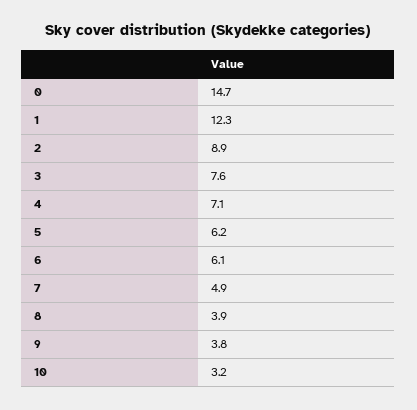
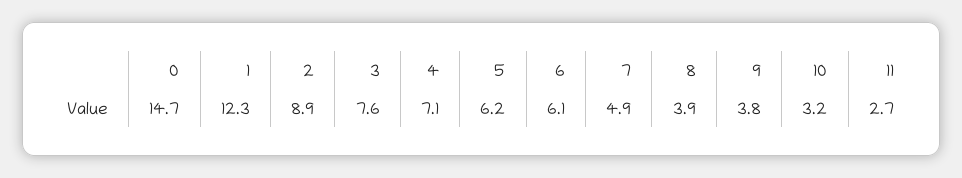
  {
    "0": 14.7,
    "1": 12.3,
    "2": 8.9,
    "3": 7.6,
    "4": 7.1,
    "5": 6.2,
    "6": 6.1,
    "7": 4.9,
    "8": 3.9,
    "9": 3.8,
-   "10": 3.2
+   "10": 3.2,
+   "11": 2.7
  }

